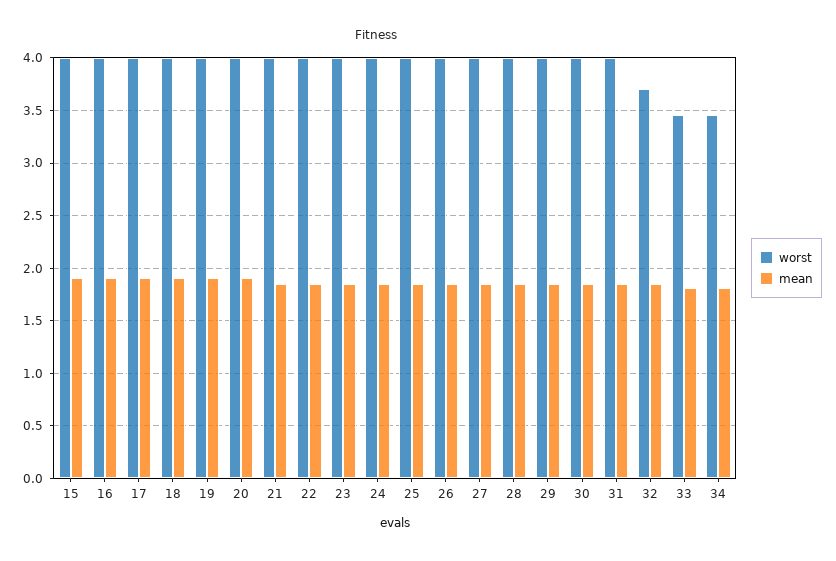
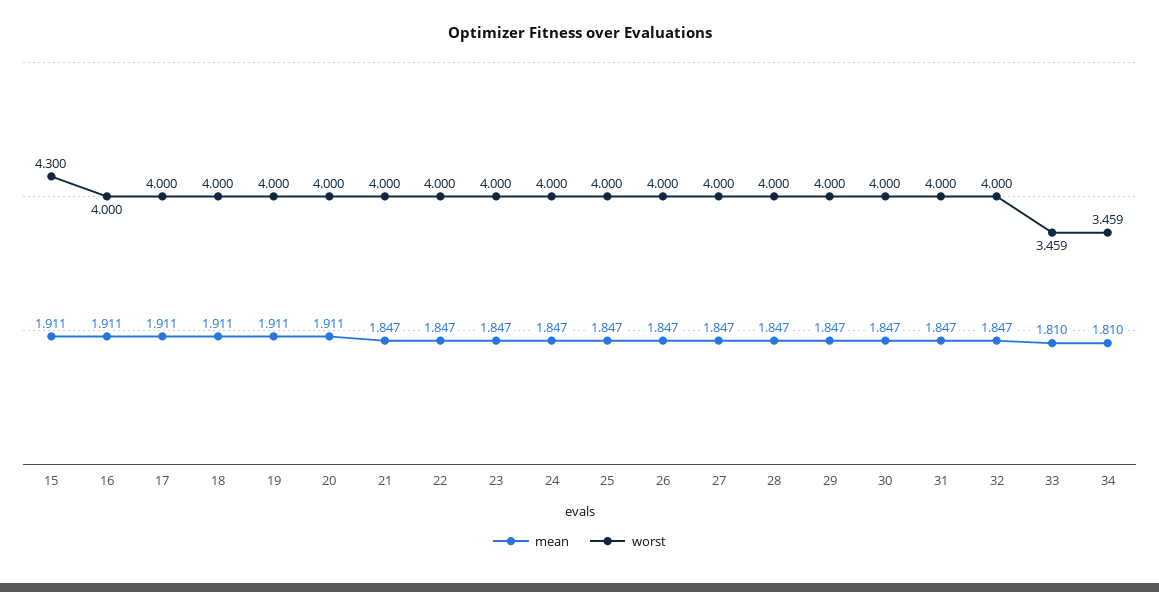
  {
    "worst": {
-     "15": 4,
+     "15": 4.3,
      "16": 4,
      "17": 4,
      "18": 4,
      "19": 4,
      "20": 4,
      "21": 4,
      "22": 4,
      "23": 4,
      "24": 4,
      "25": 4,
      "26": 4,
      "27": 4,
      "28": 4,
      "29": 4,
      "30": 4,
      "31": 4,
-     "32": 3.7,
+     "32": 4,
      "33": 3.459,
      "34": 3.459
    },
    "mean": {
      "15": 1.911,
      "16": 1.911,
      "17": 1.911,
      "18": 1.911,
      "19": 1.911,
      "20": 1.911,
      "21": 1.847,
      "22": 1.847,
      "23": 1.847,
      "24": 1.847,
      "25": 1.847,
      "26": 1.847,
      "27": 1.847,
      "28": 1.847,
      "29": 1.847,
      "30": 1.847,
      "31": 1.847,
      "32": 1.847,
      "33": 1.81,
      "34": 1.81
    }
  }

